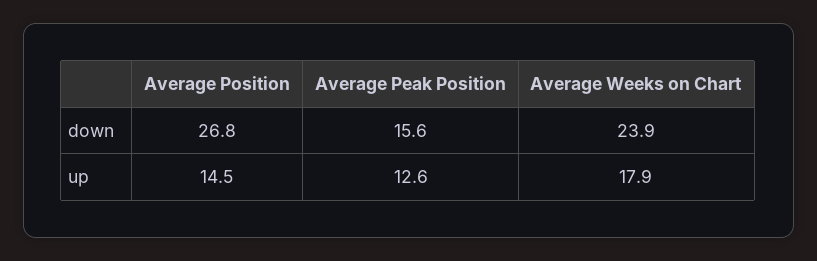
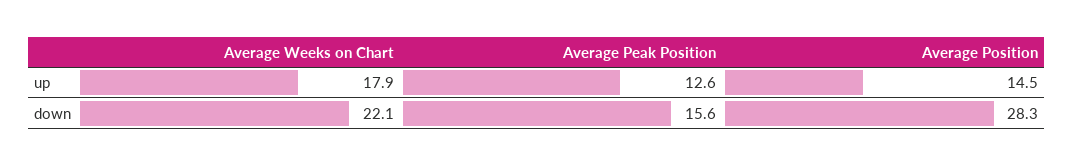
  {
    "Average Position": {
-     "down": 26.8,
+     "down": 28.3,
      "up": 14.5
    },
    "Average Peak Position": {
      "down": 15.6,
      "up": 12.6
    },
    "Average Weeks on Chart": {
-     "down": 23.9,
+     "down": 22.1,
      "up": 17.9
    }
  }

